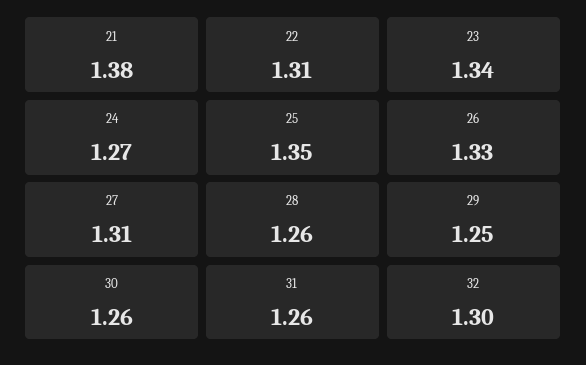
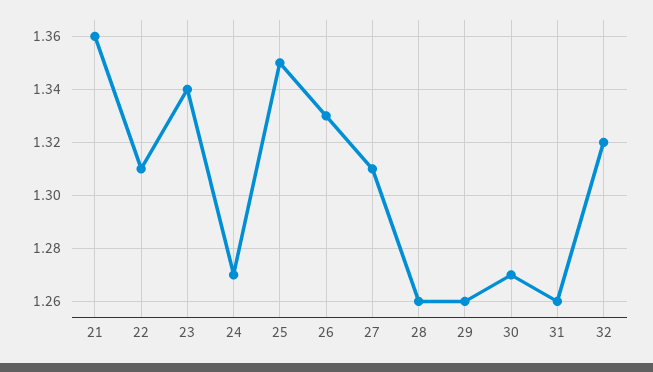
  {
-   "21": 1.38,
+   "21": 1.36,
    "22": 1.31,
    "23": 1.34,
    "24": 1.27,
    "25": 1.35,
    "26": 1.33,
    "27": 1.31,
    "28": 1.26,
-   "29": 1.25,
+   "29": 1.26,
-   "30": 1.26,
+   "30": 1.27,
    "31": 1.26,
-   "32": 1.3
+   "32": 1.32
  }

